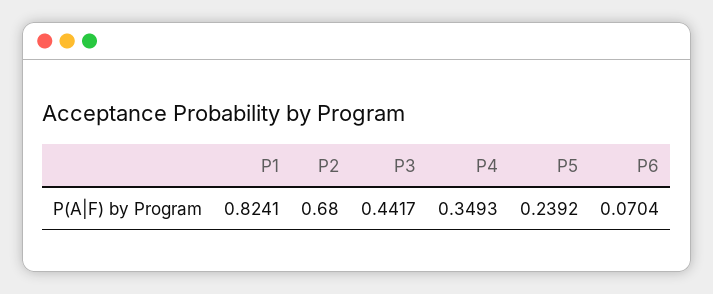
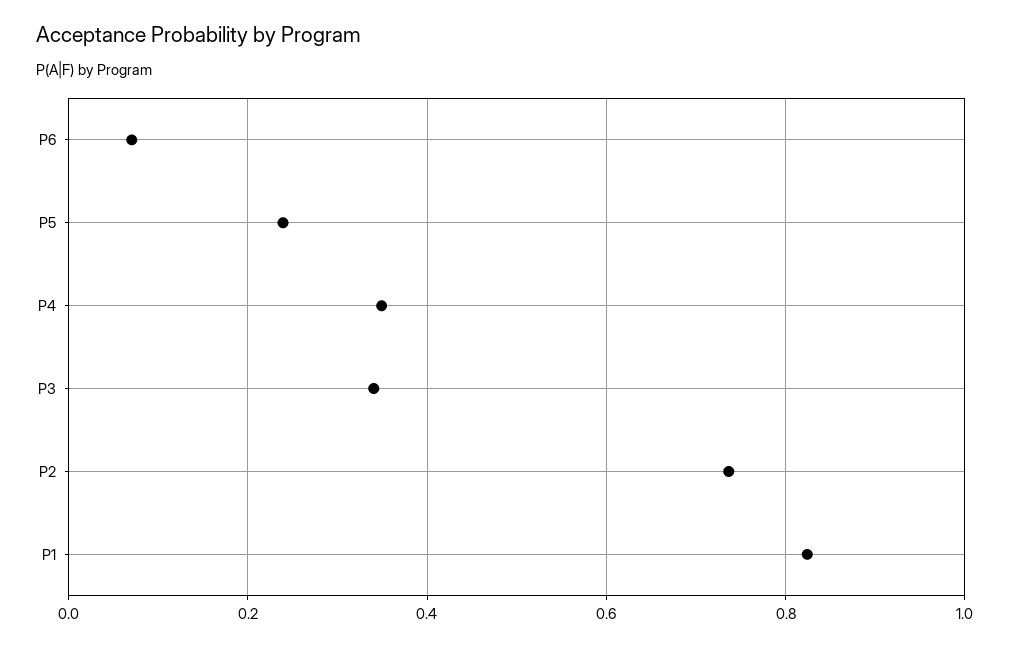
  {
    "P1": 0.8241,
-   "P2": 0.68,
+   "P2": 0.74,
-   "P3": 0.4417,
+   "P3": 0.34,
    "P4": 0.3493,
    "P5": 0.2392,
    "P6": 0.0704
  }

